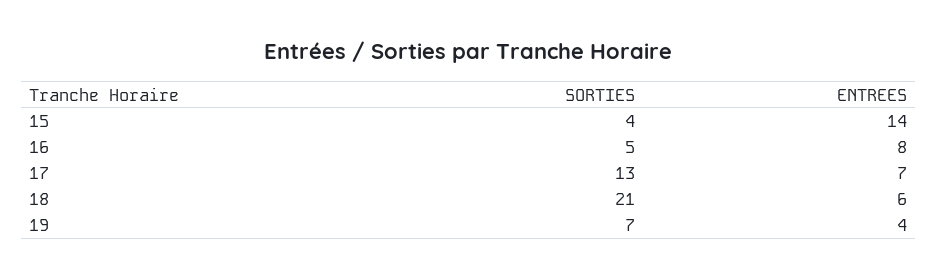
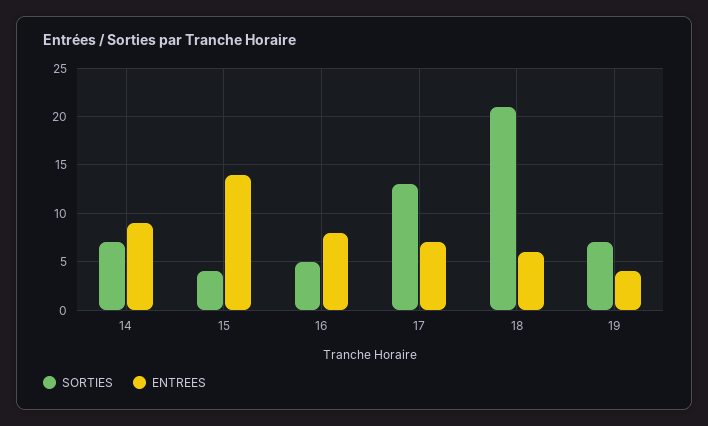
  {
    "SORTIES": {
      "15": 4,
      "16": 5,
      "17": 13,
      "18": 21,
-     "19": 7
+     "19": 7,
+     "14": 7
    },
    "ENTREES": {
      "15": 14,
      "16": 8,
      "17": 7,
      "18": 6,
-     "19": 4
+     "19": 4,
+     "14": 9
    }
  }

